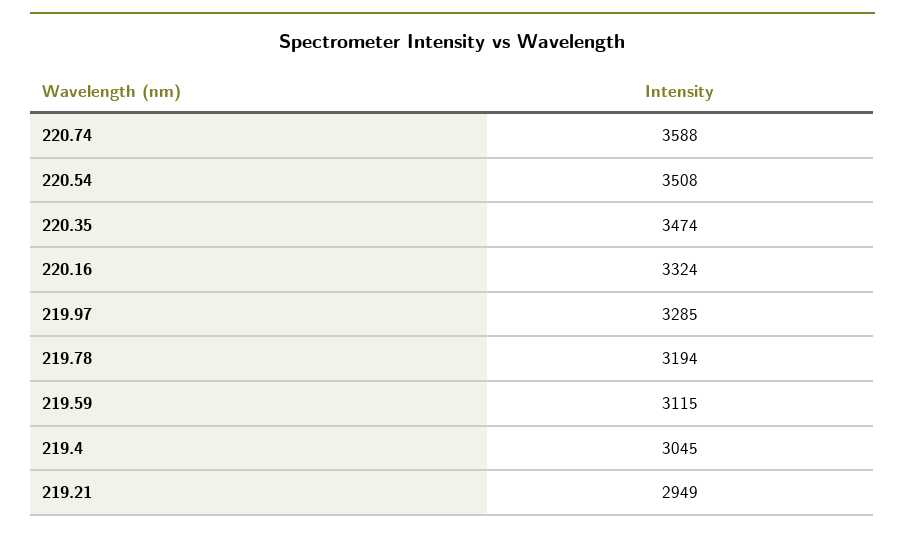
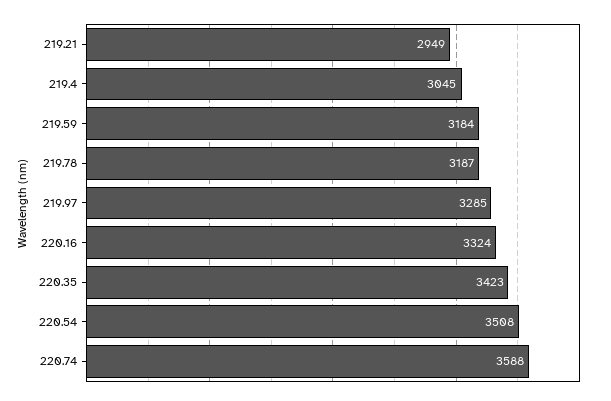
  {
    "220.74": 3588,
    "220.54": 3508,
-   "220.35": 3474,
+   "220.35": 3423,
    "220.16": 3324,
    "219.97": 3285,
-   "219.78": 3194,
+   "219.78": 3187,
-   "219.59": 3115,
+   "219.59": 3184,
    "219.4": 3045,
    "219.21": 2949
  }

